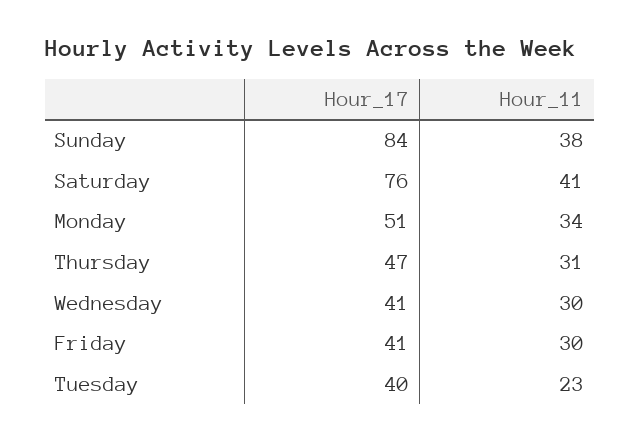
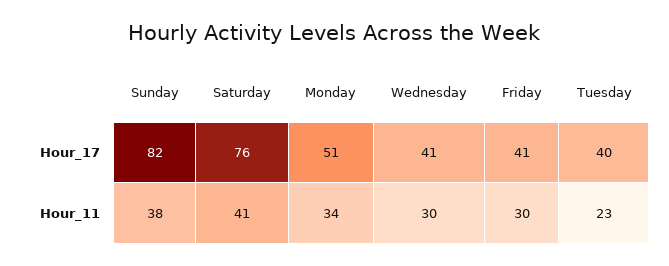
  {
    "Hour_17": {
-     "Sunday": 84,
+     "Sunday": 82,
      "Saturday": 76,
      "Monday": 51,
-     "Thursday": 47,
      "Wednesday": 41,
      "Friday": 41,
      "Tuesday": 40
    },
    "Hour_11": {
      "Sunday": 38,
      "Saturday": 41,
      "Monday": 34,
-     "Thursday": 31,
      "Wednesday": 30,
      "Friday": 30,
      "Tuesday": 23
    }
  }

